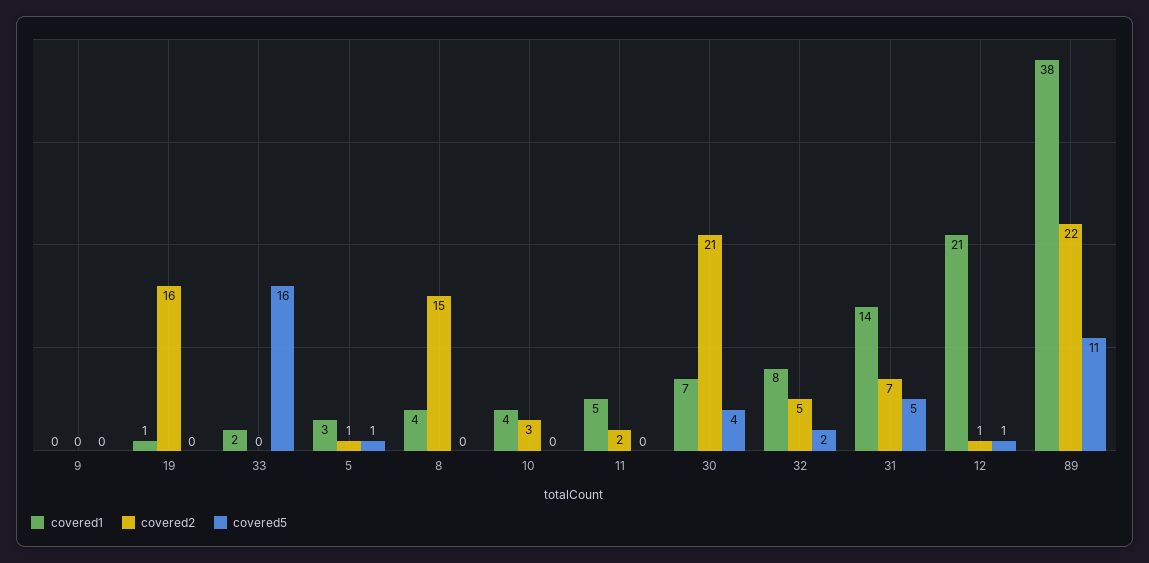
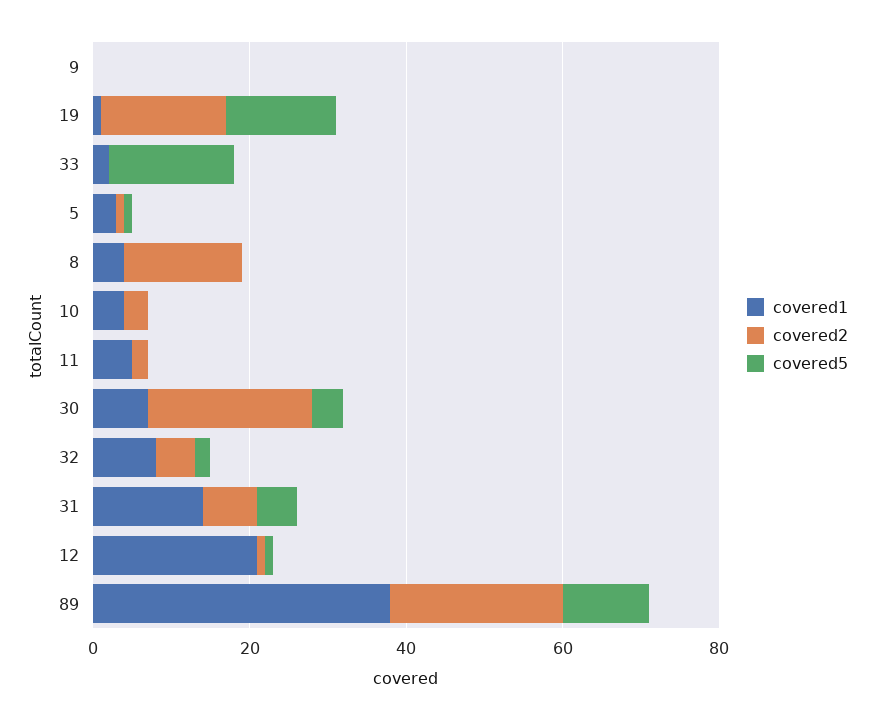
  {
    "covered1": {
      "9": 0,
      "19": 1,
      "33": 2,
      "5": 3,
      "8": 4,
      "10": 4,
      "11": 5,
      "30": 7,
      "32": 8,
      "31": 14,
      "12": 21,
      "89": 38
    },
    "covered2": {
      "9": 0,
      "19": 16,
      "33": 0,
      "5": 1,
      "8": 15,
      "10": 3,
      "11": 2,
      "30": 21,
      "32": 5,
      "31": 7,
      "12": 1,
      "89": 22
    },
    "covered5": {
      "9": 0,
-     "19": 0,
+     "19": 15,
      "33": 16,
      "5": 1,
      "8": 0,
      "10": 0,
      "11": 0,
      "30": 4,
      "32": 2,
      "31": 5,
      "12": 1,
      "89": 11
    }
  }

